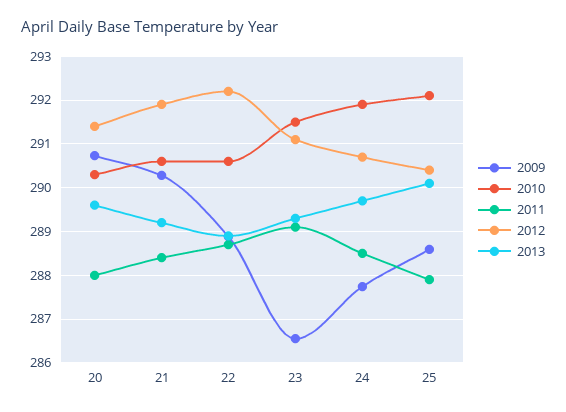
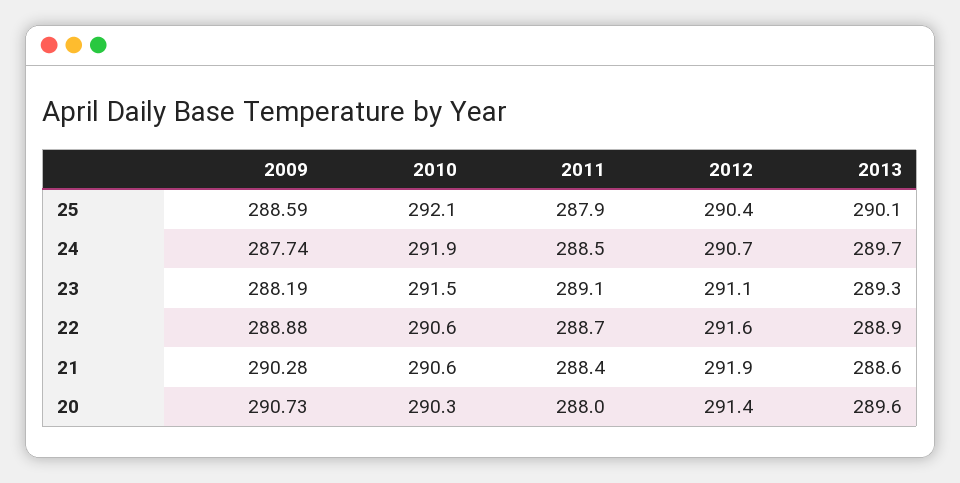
  {
    "2009": {
      "20": 290.73,
      "21": 290.28,
      "22": 288.88,
-     "23": 286.6,
+     "23": 288.19,
      "24": 287.74,
      "25": 288.59
    },
    "2010": {
      "20": 290.3,
      "21": 290.6,
      "22": 290.6,
      "23": 291.5,
      "24": 291.9,
      "25": 292.1
    },
    "2011": {
      "20": 288,
      "21": 288.4,
      "22": 288.7,
      "23": 289.1,
      "24": 288.5,
      "25": 287.9
    },
    "2012": {
      "20": 291.4,
      "21": 291.9,
-     "22": 292.2,
+     "22": 291.6,
      "23": 291.1,
      "24": 290.7,
      "25": 290.4
    },
    "2013": {
      "20": 289.6,
-     "21": 289.2,
+     "21": 288.6,
      "22": 288.9,
      "23": 289.3,
      "24": 289.7,
      "25": 290.1
    }
  }

